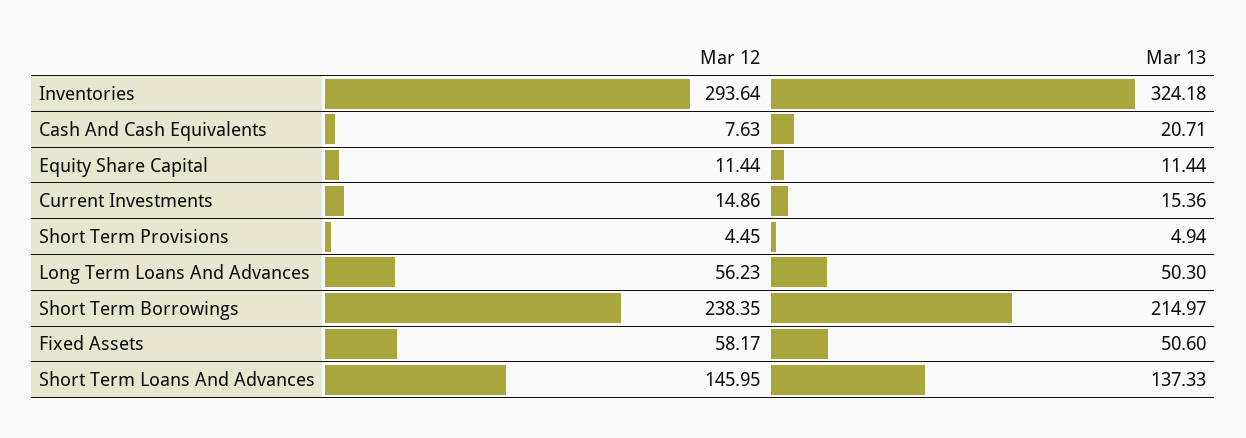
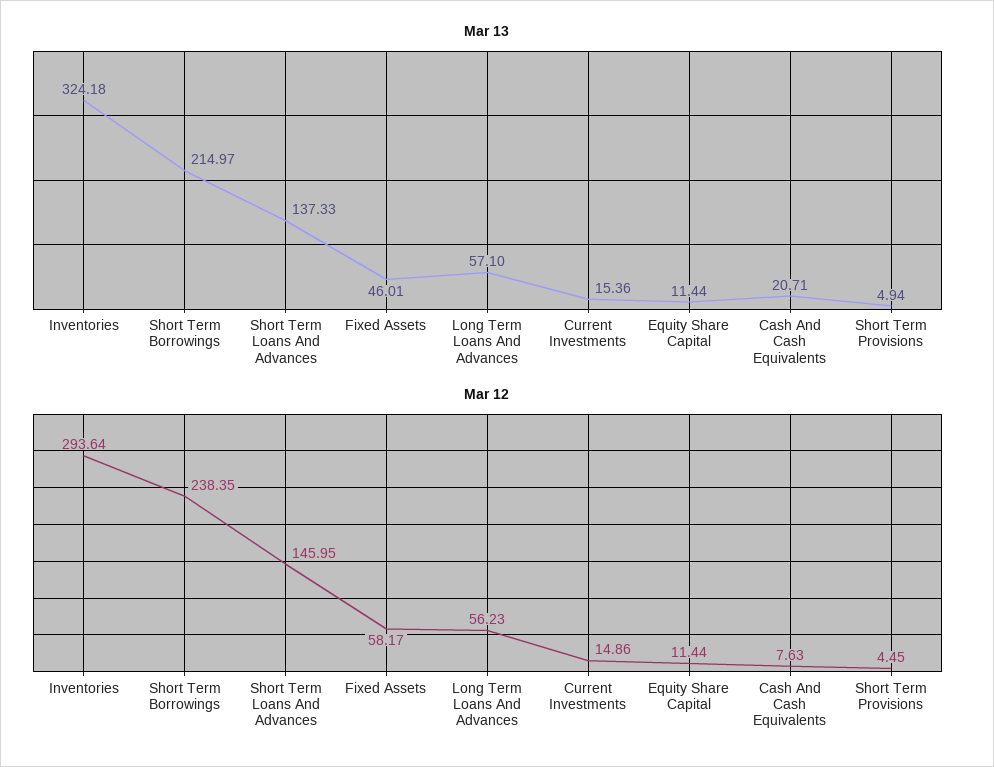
  {
    "Mar 12": {
      "Inventories": 293.64,
      "Cash And Cash Equivalents": 7.63,
      "Equity Share Capital": 11.44,
      "Current Investments": 14.86,
      "Short Term Provisions": 4.45,
      "Long Term Loans And Advances": 56.23,
      "Short Term Borrowings": 238.35,
      "Fixed Assets": 58.17,
      "Short Term Loans And Advances": 145.95
    },
    "Mar 13": {
      "Inventories": 324.18,
      "Cash And Cash Equivalents": 20.71,
      "Equity Share Capital": 11.44,
      "Current Investments": 15.36,
      "Short Term Provisions": 4.94,
-     "Long Term Loans And Advances": 50.3,
+     "Long Term Loans And Advances": 57.1,
      "Short Term Borrowings": 214.97,
-     "Fixed Assets": 50.6,
+     "Fixed Assets": 46.01,
      "Short Term Loans And Advances": 137.33
    }
  }

